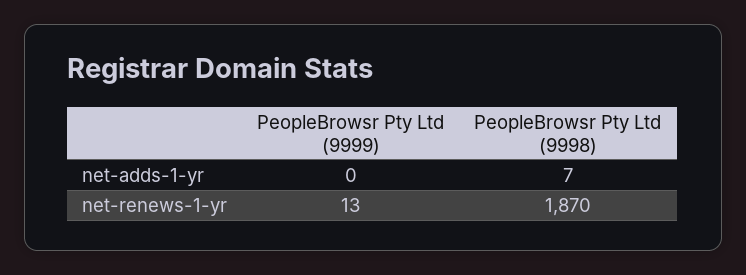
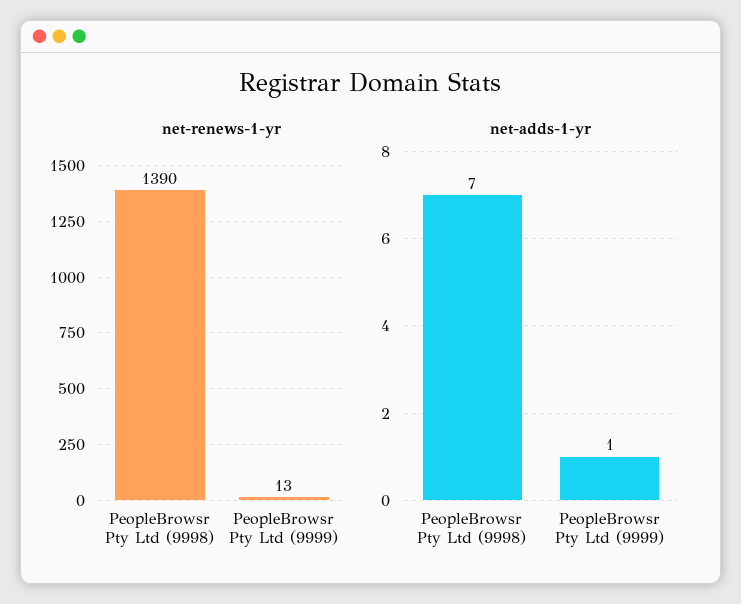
  {
    "net-adds-1-yr": {
-     "PeopleBrowsr Pty Ltd (9999)": 0,
+     "PeopleBrowsr Pty Ltd (9999)": 1,
      "PeopleBrowsr Pty Ltd (9998)": 7
    },
    "net-renews-1-yr": {
      "PeopleBrowsr Pty Ltd (9999)": 13,
-     "PeopleBrowsr Pty Ltd (9998)": 1870
+     "PeopleBrowsr Pty Ltd (9998)": 1390
    }
  }

